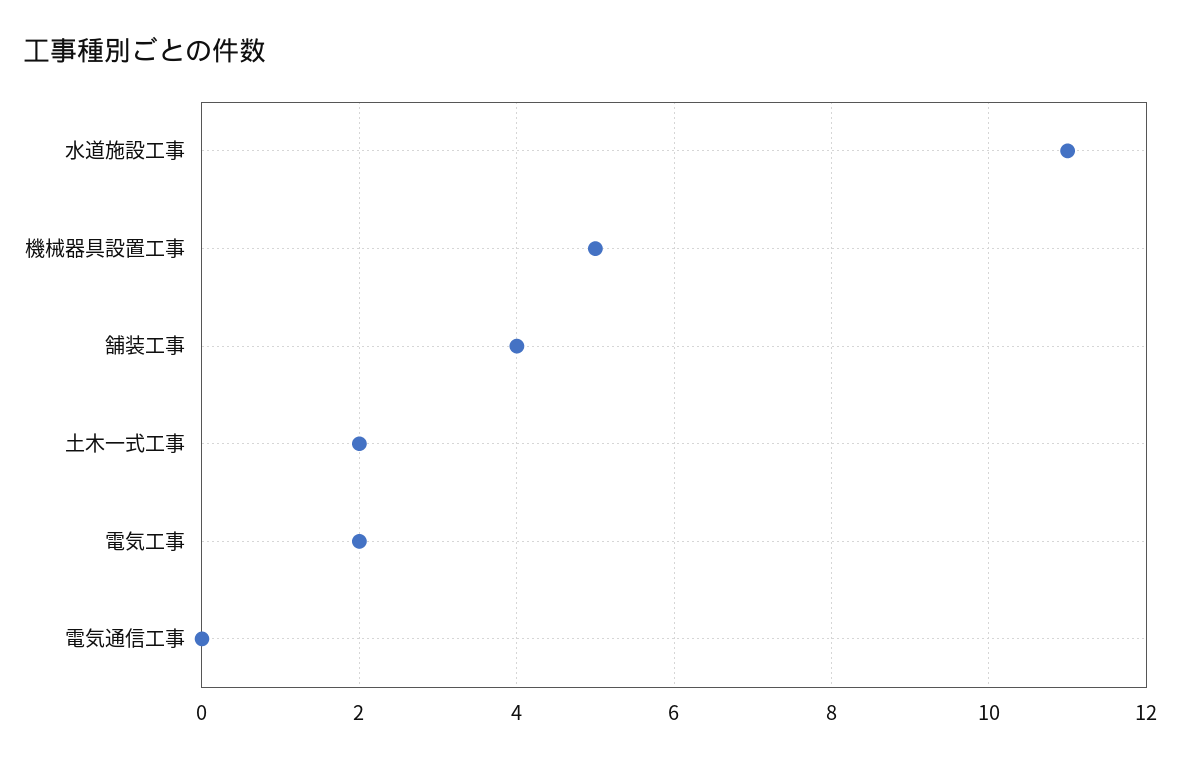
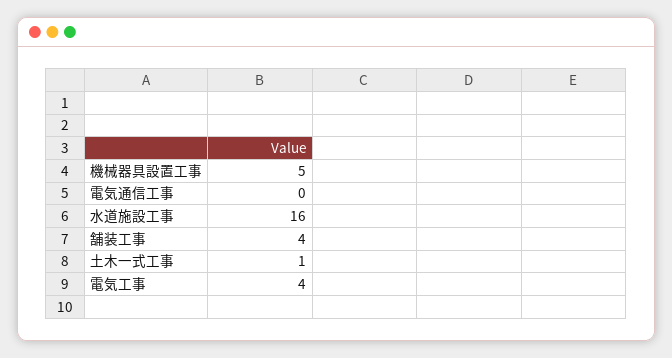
  {
-   "水道施設工事": 11,
+   "水道施設工事": 16,
    "機械器具設置工事": 5,
    "舗装工事": 4,
-   "土木一式工事": 2,
+   "土木一式工事": 1,
-   "電気工事": 2,
+   "電気工事": 4,
    "電気通信工事": 0
  }

